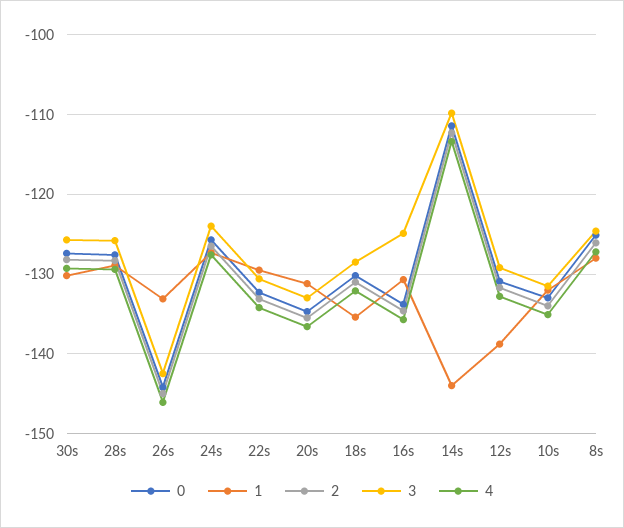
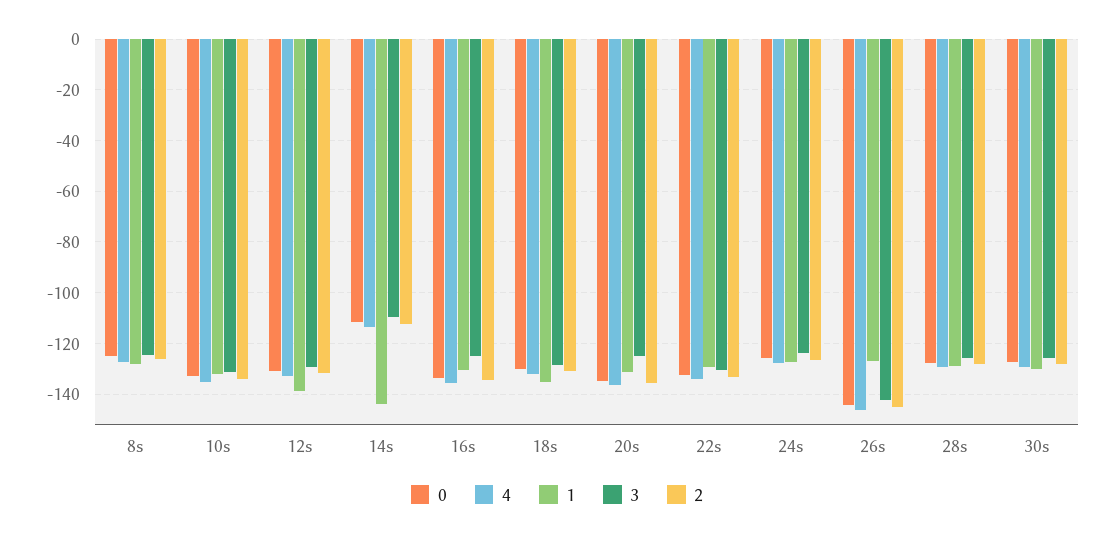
  {
    "0": {
      "30s": -127,
      "28s": -128,
      "26s": -144,
      "24s": -126,
      "22s": -132,
      "20s": -135,
      "18s": -130,
      "16s": -134,
      "14s": -111,
      "12s": -131,
      "10s": -133,
      "8s": -125
    },
    "1": {
      "30s": -130,
      "28s": -129,
-     "26s": -133,
+     "26s": -127.5,
      "24s": -127,
      "22s": -130,
      "20s": -131,
      "18s": -135,
      "16s": -131,
      "14s": -144,
      "12s": -139,
      "10s": -132,
      "8s": -128
    },
    "2": {
      "30s": -128,
      "28s": -128,
      "26s": -145,
      "24s": -127,
      "22s": -133,
      "20s": -136,
      "18s": -131,
      "16s": -135,
      "14s": -112,
      "12s": -132,
      "10s": -134,
      "8s": -126
    },
    "3": {
      "30s": -126,
      "28s": -126,
      "26s": -143,
      "24s": -124,
      "22s": -131,
-     "20s": -133,
+     "20s": -125,
      "18s": -129,
      "16s": -125,
      "14s": -110,
      "12s": -129,
      "10s": -132,
      "8s": -125
    },
    "4": {
      "30s": -129,
      "28s": -129,
      "26s": -146,
      "24s": -128,
      "22s": -134,
      "20s": -137,
      "18s": -132,
      "16s": -136,
      "14s": -113,
      "12s": -133,
      "10s": -135,
      "8s": -127
    }
  }

